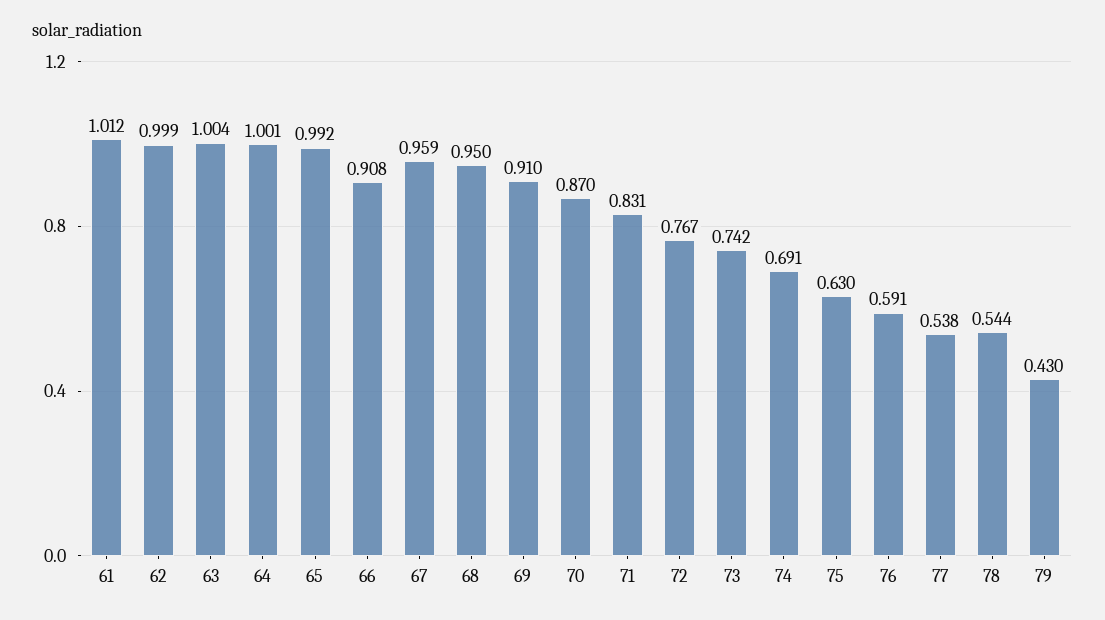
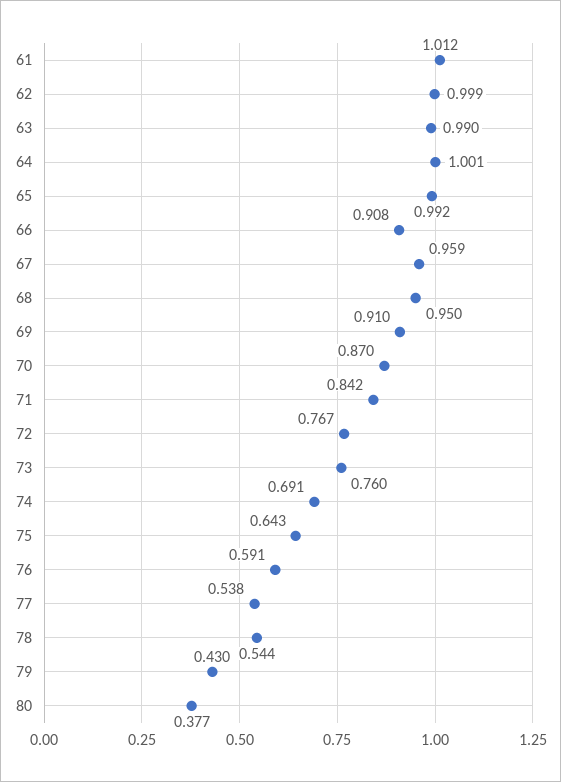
  {
    "61": 1.012,
    "62": 0.999,
-   "63": 1.004,
+   "63": 0.99,
    "64": 1.001,
    "65": 0.992,
    "66": 0.908,
    "67": 0.959,
    "68": 0.95,
    "69": 0.91,
    "70": 0.87,
-   "71": 0.831,
+   "71": 0.842,
    "72": 0.767,
-   "73": 0.742,
+   "73": 0.76,
    "74": 0.691,
-   "75": 0.63,
+   "75": 0.643,
    "76": 0.591,
    "77": 0.538,
    "78": 0.544,
-   "79": 0.43
+   "79": 0.43,
+   "80": 0.377
  }

